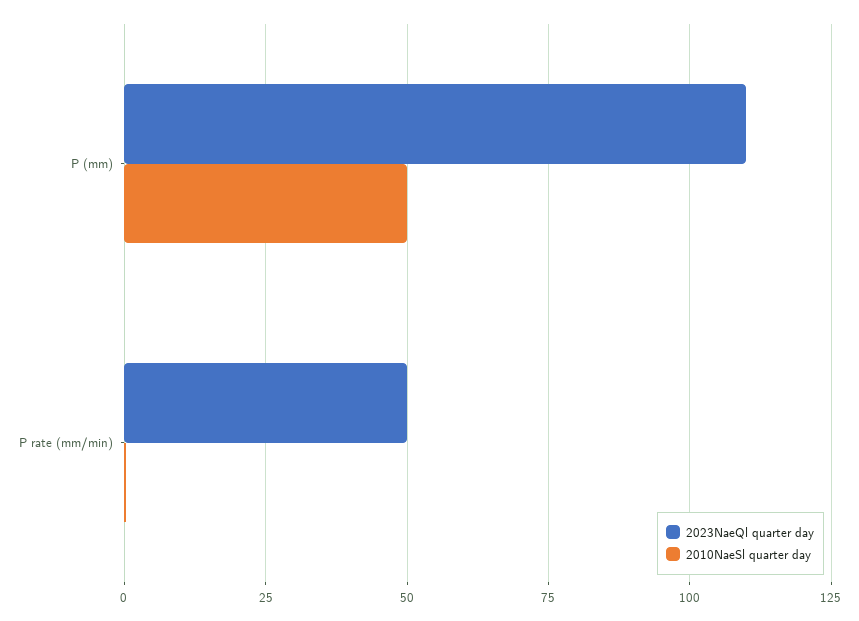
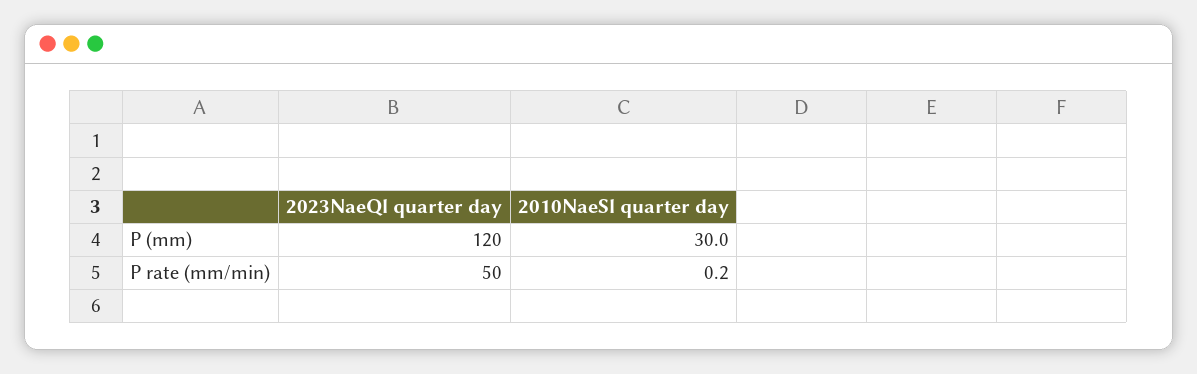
  {
    "2023NaeQl quarter day": {
-     "P (mm)": 110,
+     "P (mm)": 120,
      "P rate (mm/min)": 50
    },
    "2010NaeSl quarter day": {
-     "P (mm)": 50,
+     "P (mm)": 30,
      "P rate (mm/min)": 0.2
    }
  }

